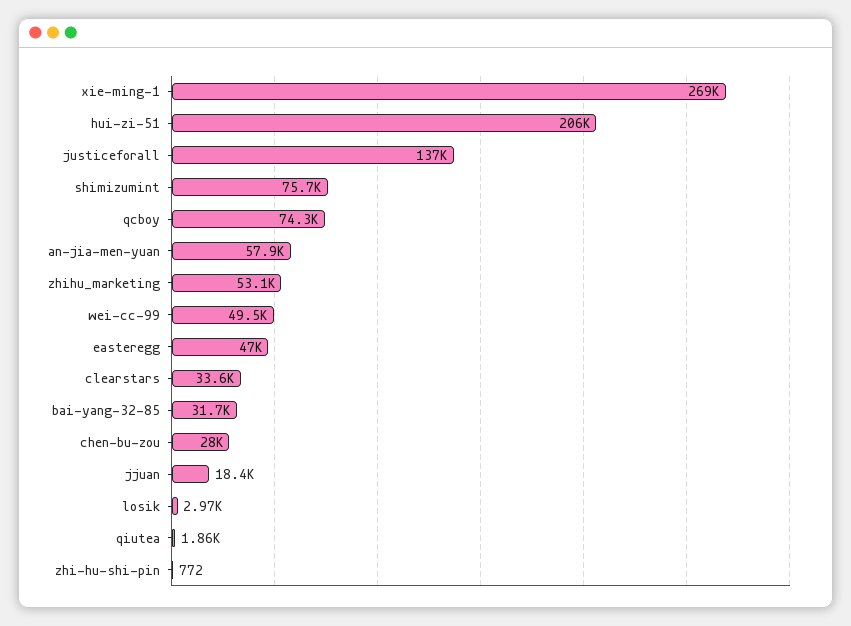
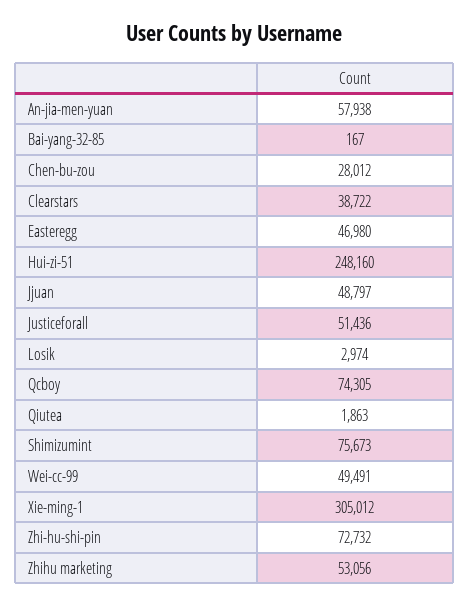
  {
-   "xie-ming-1": 269000,
+   "xie-ming-1": 305012,
-   "hui-zi-51": 206000,
+   "hui-zi-51": 248160,
-   "justiceforall": 137000,
+   "justiceforall": 51436,
    "shimizumint": 75673,
    "qcboy": 74305,
    "an-jia-men-yuan": 57938,
    "zhihu_marketing": 53056,
    "wei-cc-99": 49491,
    "easteregg": 46980,
-   "clearstars": 33600,
+   "clearstars": 38722,
-   "bai-yang-32-85": 31700,
+   "bai-yang-32-85": 167,
    "chen-bu-zou": 28012,
-   "jjuan": 18400,
+   "jjuan": 48797,
    "losik": 2974,
    "qiutea": 1863,
-   "zhi-hu-shi-pin": 772
+   "zhi-hu-shi-pin": 72732
  }

